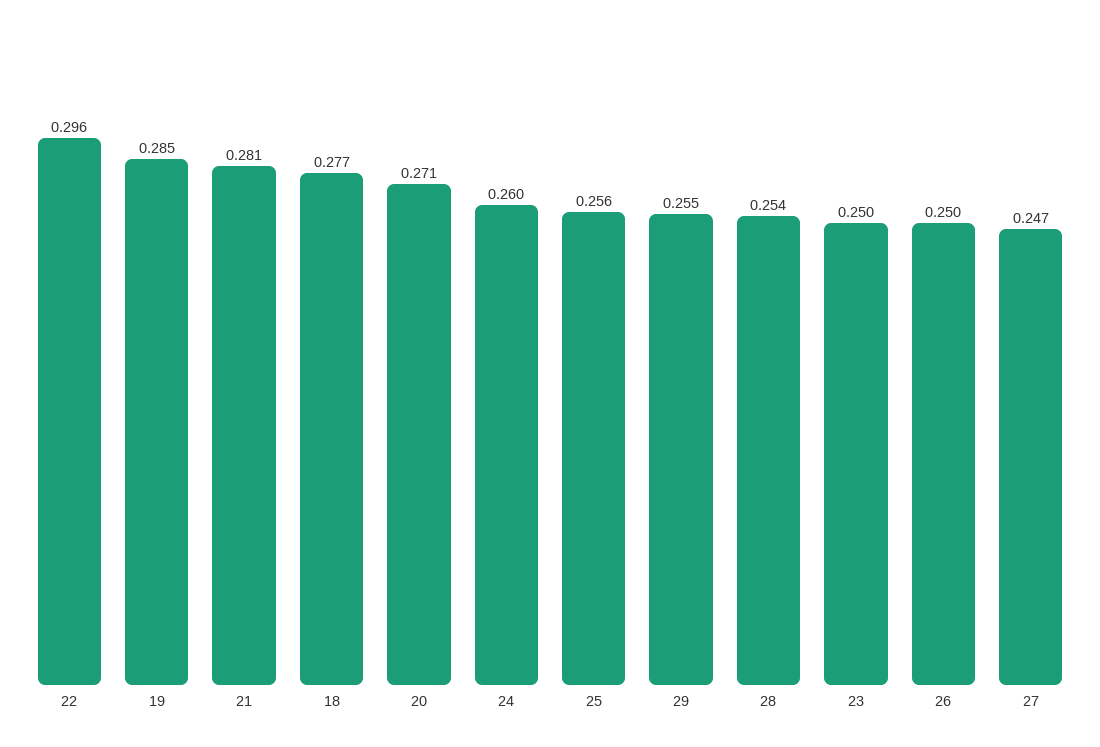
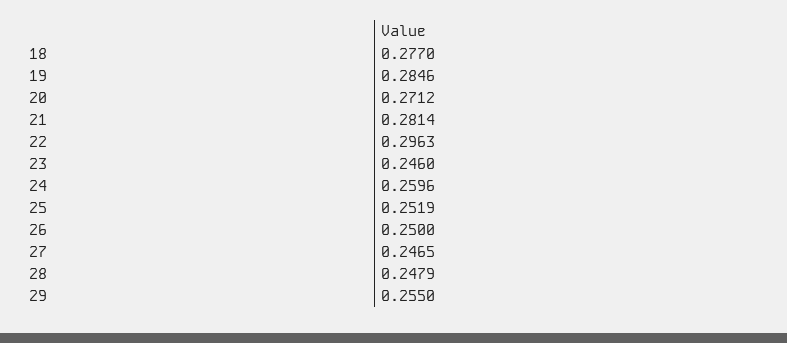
  {
    "22": 0.2963,
    "19": 0.2846,
    "21": 0.2814,
    "18": 0.277,
    "20": 0.2712,
    "24": 0.2596,
-   "25": 0.256,
+   "25": 0.2519,
    "29": 0.255,
-   "28": 0.254,
+   "28": 0.2479,
-   "23": 0.25,
+   "23": 0.246,
    "26": 0.25,
    "27": 0.2465
  }

